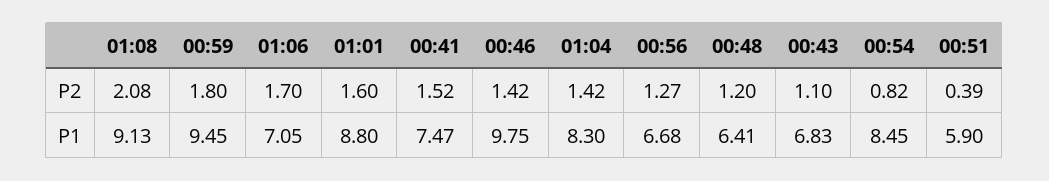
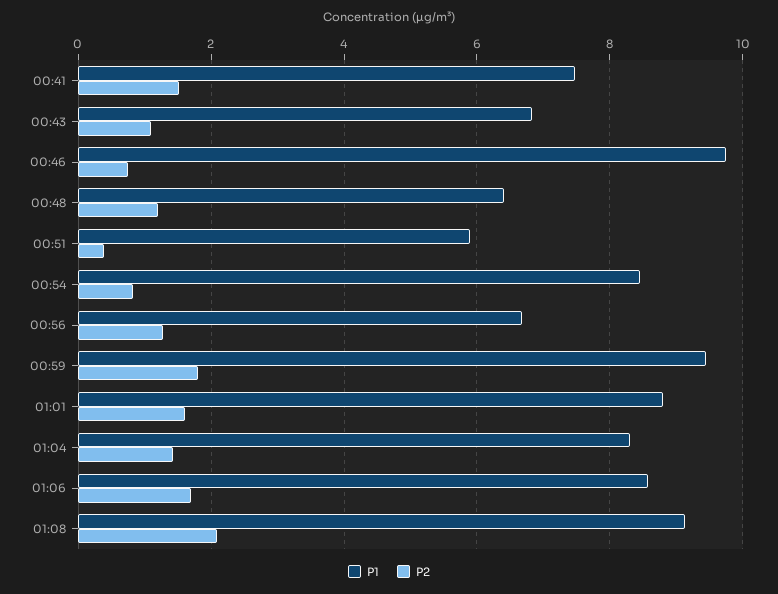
  {
    "P2": {
      "01:08": 2.08,
      "00:59": 1.8,
      "01:06": 1.7,
      "01:01": 1.6,
      "00:41": 1.52,
-     "00:46": 1.42,
+     "00:46": 0.8,
      "01:04": 1.42,
      "00:56": 1.27,
      "00:48": 1.2,
      "00:43": 1.1,
      "00:54": 0.82,
      "00:51": 0.39
    },
    "P1": {
      "01:08": 9.13,
      "00:59": 9.45,
-     "01:06": 7.05,
+     "01:06": 8.6,
      "01:01": 8.8,
      "00:41": 7.47,
      "00:46": 9.75,
      "01:04": 8.3,
      "00:56": 6.68,
      "00:48": 6.41,
      "00:43": 6.83,
      "00:54": 8.45,
      "00:51": 5.9
    }
  }

